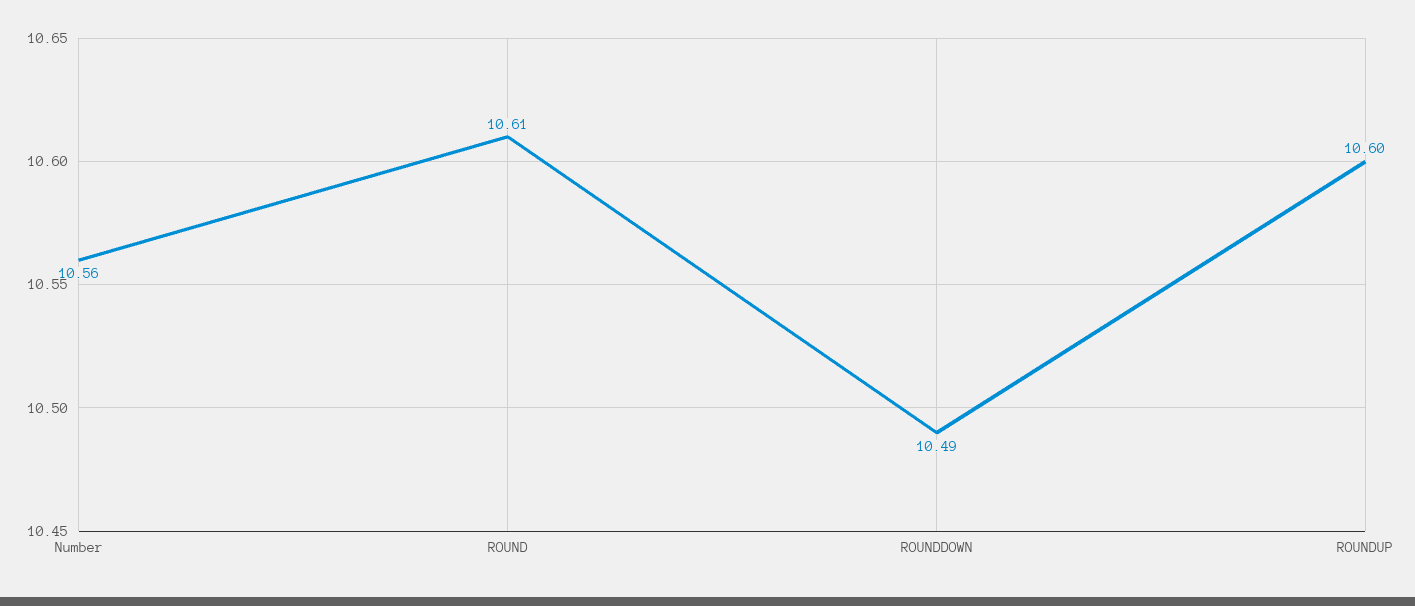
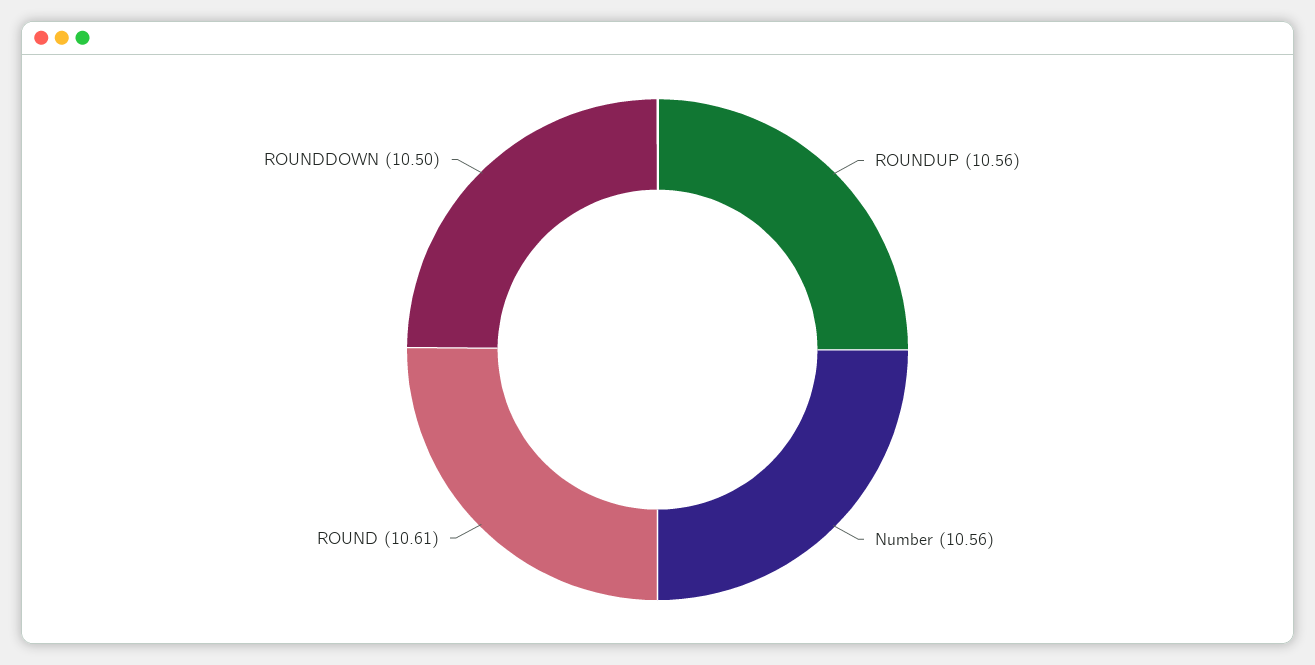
  {
    "Number": 10.56,
    "ROUND": 10.61,
-   "ROUNDDOWN": 10.49,
+   "ROUNDDOWN": 10.5,
-   "ROUNDUP": 10.6
+   "ROUNDUP": 10.56
  }

